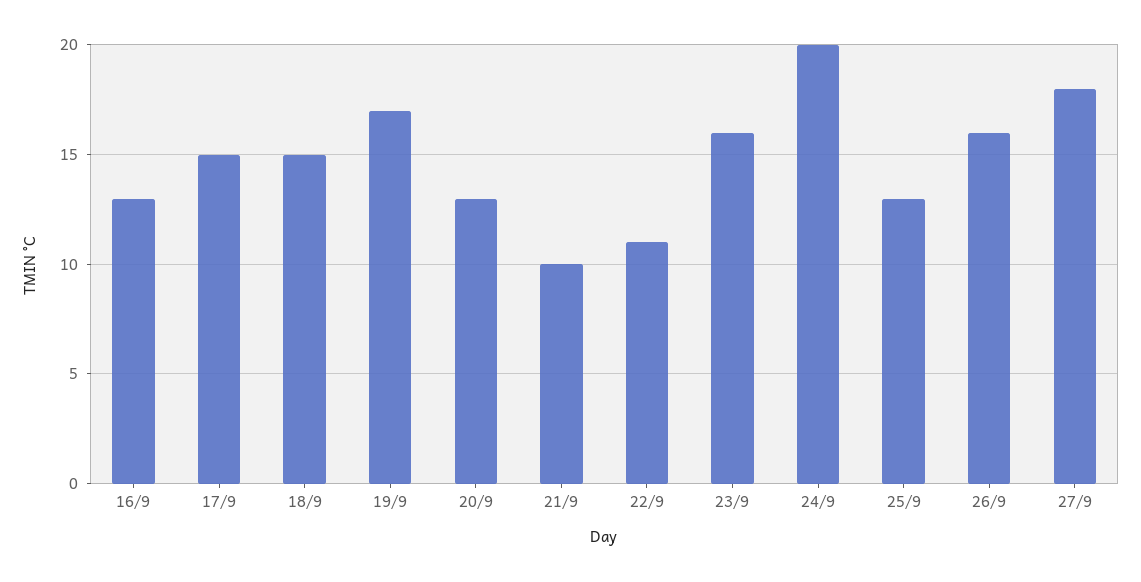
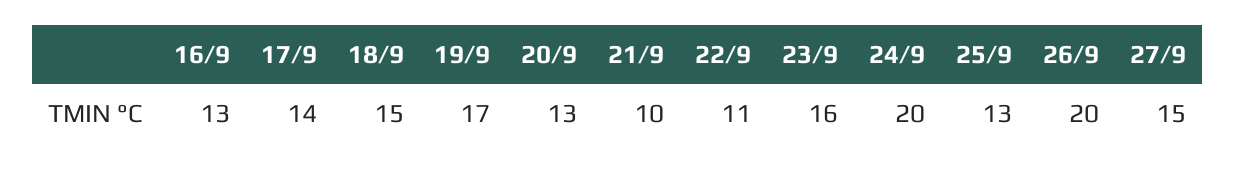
  {
    "16/9": 13,
-   "17/9": 15,
+   "17/9": 14,
    "18/9": 15,
    "19/9": 17,
    "20/9": 13,
    "21/9": 10,
    "22/9": 11,
    "23/9": 16,
    "24/9": 20,
    "25/9": 13,
-   "26/9": 16,
+   "26/9": 20,
-   "27/9": 18
+   "27/9": 15
  }

